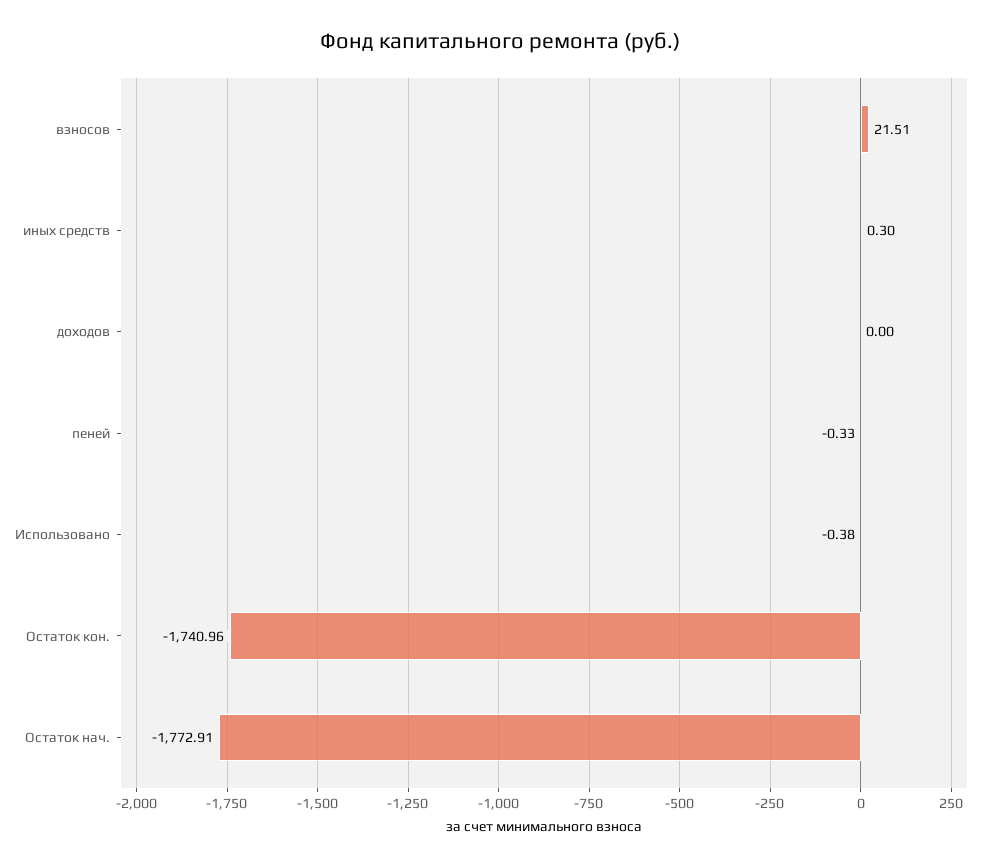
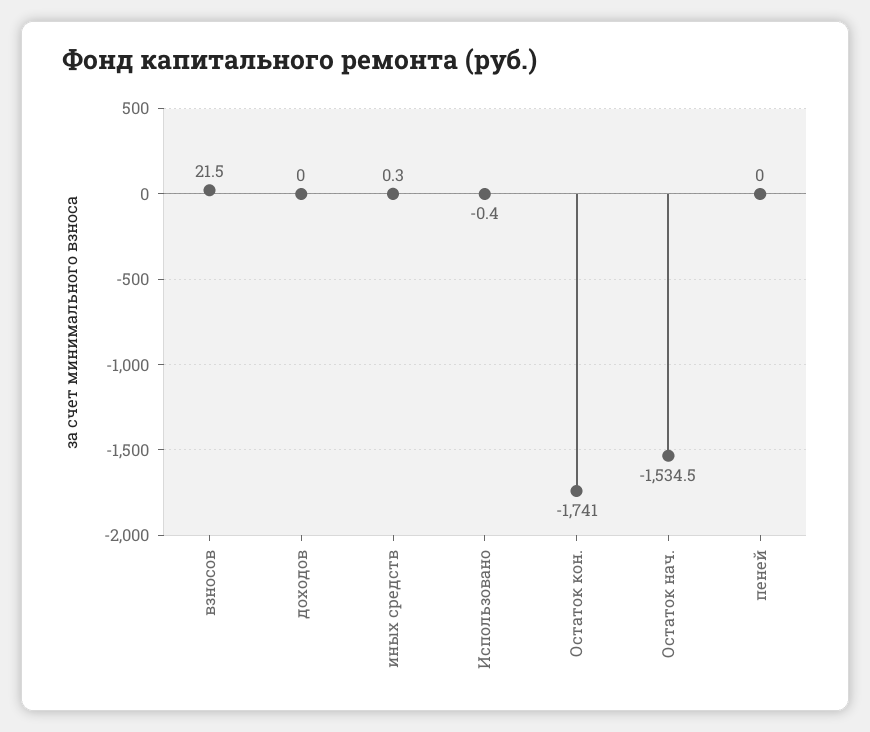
  {
    "взносов": 21.51,
    "иных средств": 0.3,
    "доходов": 0,
-   "пеней": -0.33,
+   "пеней": 0,
    "Использовано": -0.38,
    "Остаток кон.": -1740.96,
-   "Остаток нач.": -1772.91
+   "Остаток нач.": -1534.5
  }

